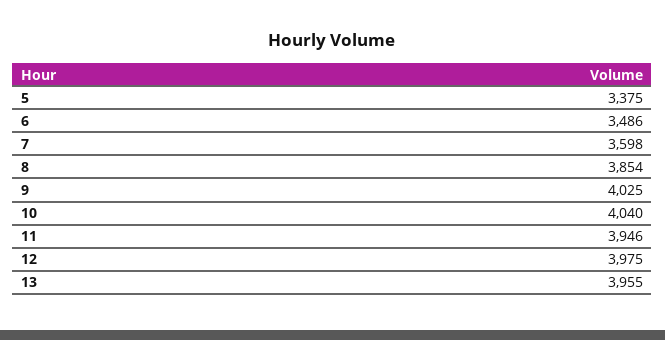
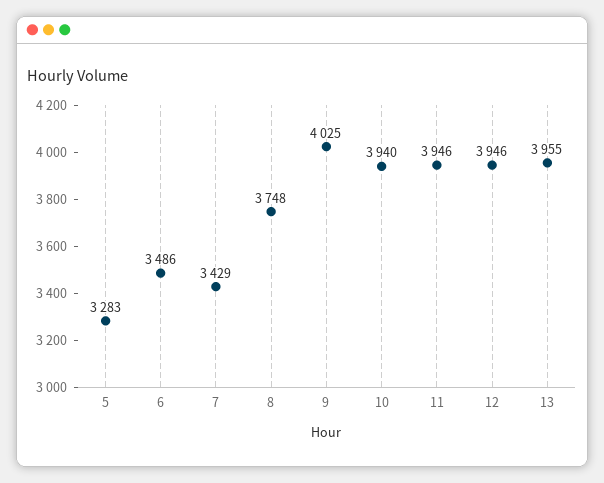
  {
-   "5": 3375,
+   "5": 3283,
    "6": 3486,
-   "7": 3598,
+   "7": 3429,
-   "8": 3854,
+   "8": 3748,
    "9": 4025,
-   "10": 4040,
+   "10": 3940,
    "11": 3946,
-   "12": 3975,
+   "12": 3946,
    "13": 3955
  }

